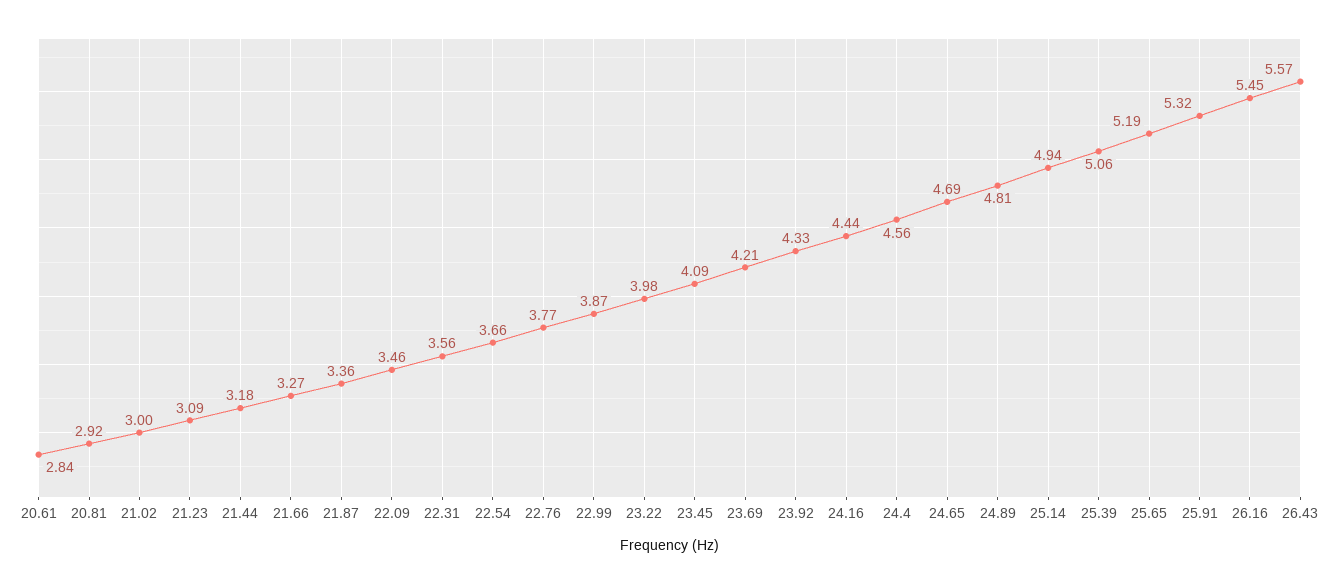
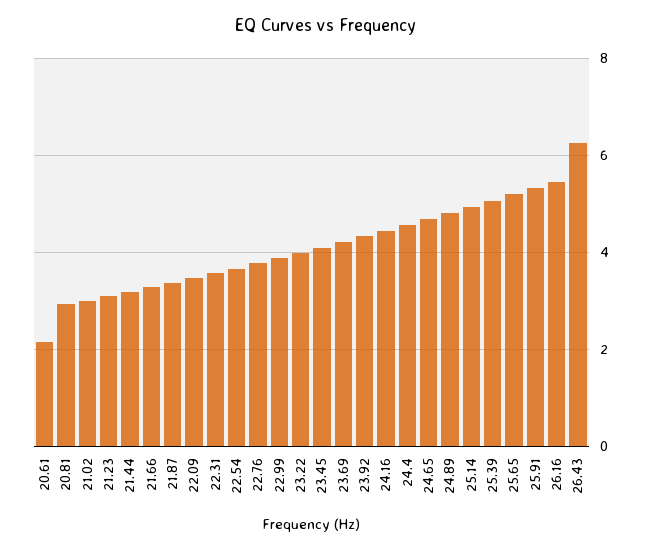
  {
-   "20.61": 2.84,
+   "20.61": 2.2,
    "20.81": 2.92,
    "21.02": 3,
    "21.23": 3.09,
    "21.44": 3.18,
    "21.66": 3.27,
    "21.87": 3.36,
    "22.09": 3.46,
    "22.31": 3.56,
    "22.54": 3.66,
    "22.76": 3.77,
    "22.99": 3.87,
    "23.22": 3.98,
    "23.45": 4.09,
    "23.69": 4.21,
    "23.92": 4.33,
    "24.16": 4.44,
    "24.4": 4.56,
    "24.65": 4.69,
    "24.89": 4.81,
    "25.14": 4.94,
    "25.39": 5.06,
    "25.65": 5.19,
    "25.91": 5.32,
    "26.16": 5.45,
-   "26.43": 5.57
+   "26.43": 6.2
  }

